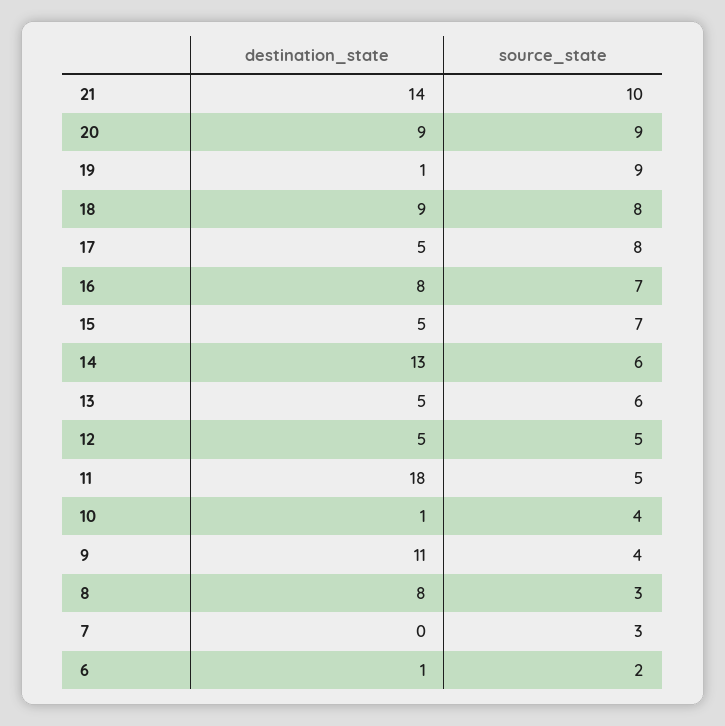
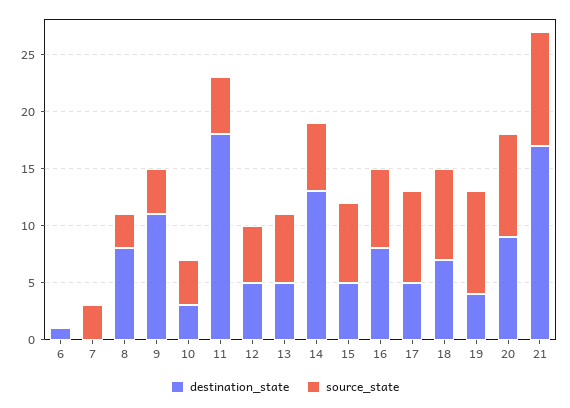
  {
    "destination_state": {
-     "21": 14,
+     "21": 17,
      "20": 9,
-     "19": 1,
+     "19": 4,
-     "18": 9,
+     "18": 7,
      "17": 5,
      "16": 8,
      "15": 5,
      "14": 13,
      "13": 5,
      "12": 5,
      "11": 18,
-     "10": 1,
+     "10": 3,
      "9": 11,
      "8": 8,
      "7": 0,
      "6": 1
    },
    "source_state": {
      "21": 10,
      "20": 9,
      "19": 9,
      "18": 8,
      "17": 8,
      "16": 7,
      "15": 7,
      "14": 6,
      "13": 6,
      "12": 5,
      "11": 5,
      "10": 4,
      "9": 4,
      "8": 3,
      "7": 3,
-     "6": 2
+     "6": 0
    }
  }

